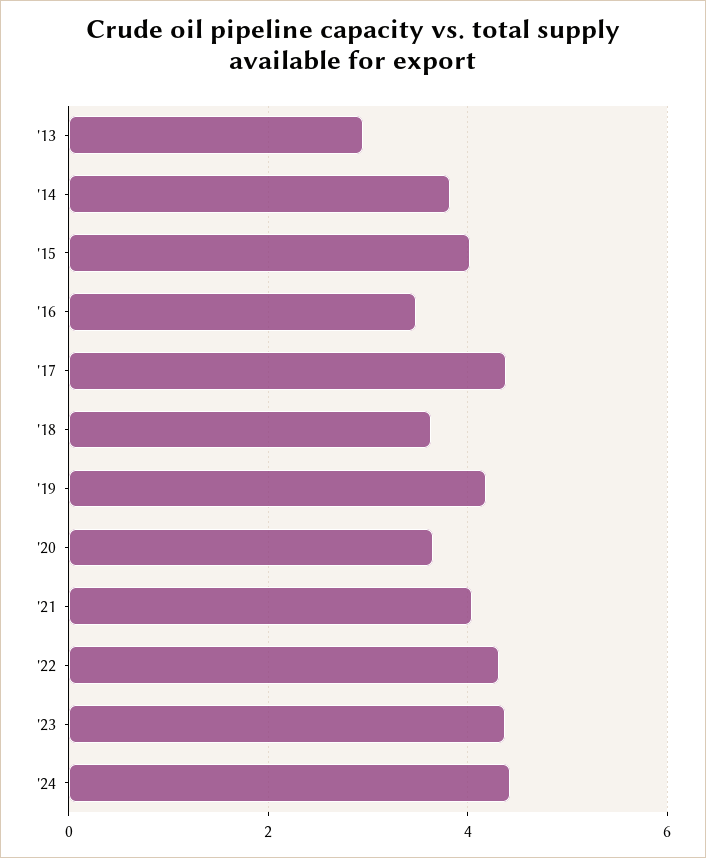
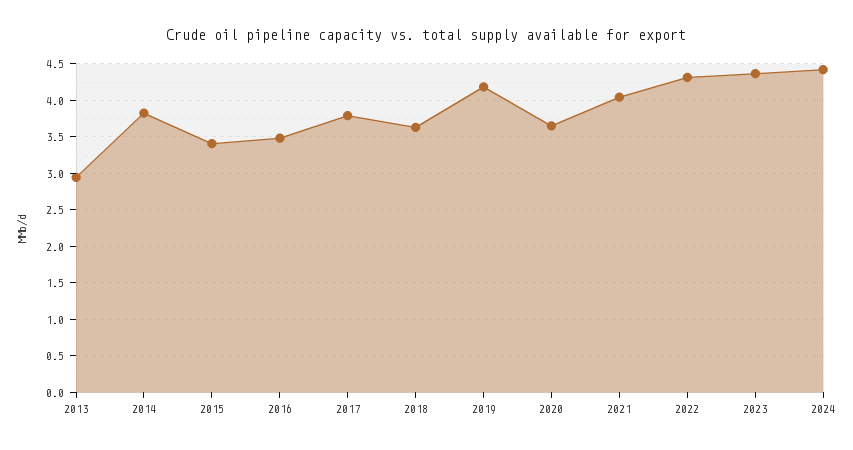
  {
    "'13": 2.9,
    "'14": 3.8,
-   "'15": 4,
+   "'15": 3.4,
    "'16": 3.5,
-   "'17": 4.4,
+   "'17": 3.8,
    "'18": 3.6,
    "'19": 4.2,
    "'20": 3.7,
    "'21": 4,
    "'22": 4.3,
    "'23": 4.4,
    "'24": 4.4
  }

